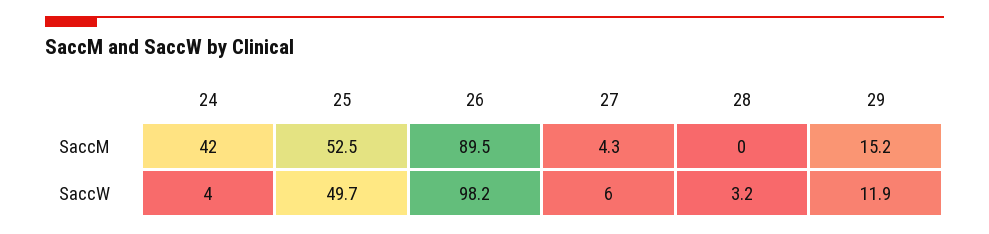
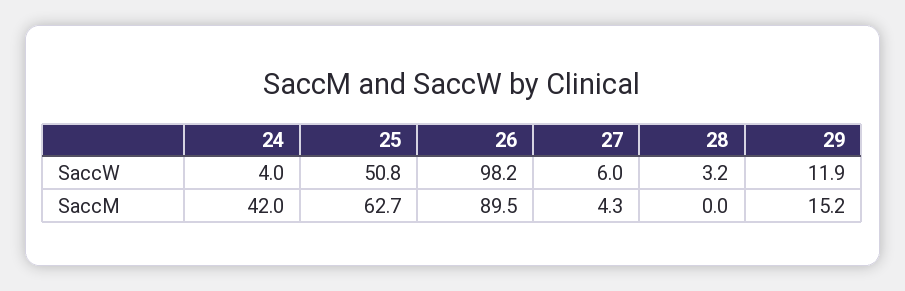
  {
    "24": {
      "SaccM": 42,
      "SaccW": 4
    },
    "25": {
-     "SaccM": 52.5,
+     "SaccM": 62.7,
-     "SaccW": 49.7
+     "SaccW": 50.8
    },
    "26": {
      "SaccM": 89.5,
      "SaccW": 98.2
    },
    "27": {
      "SaccM": 4.3,
      "SaccW": 6
    },
    "28": {
      "SaccM": 0,
      "SaccW": 3.2
    },
    "29": {
      "SaccM": 15.2,
      "SaccW": 11.9
    }
  }

